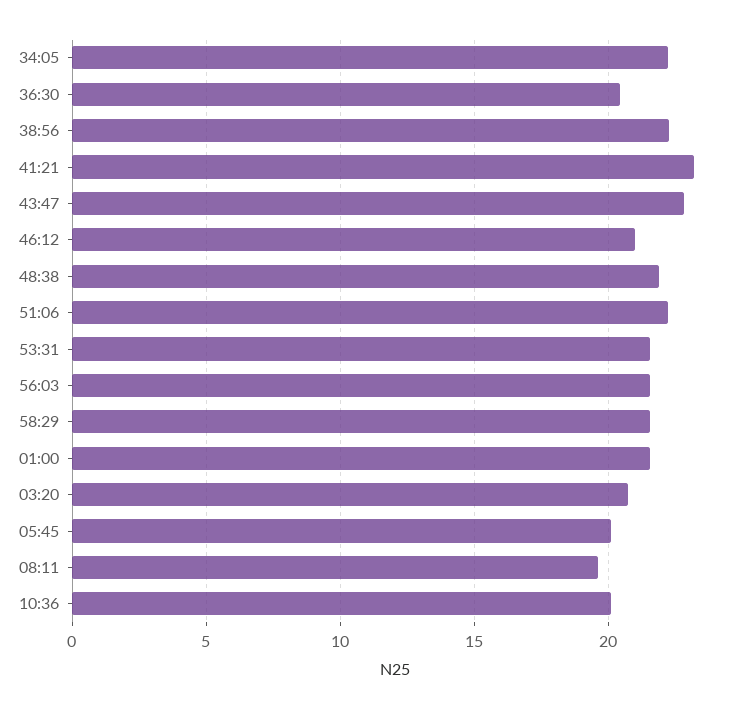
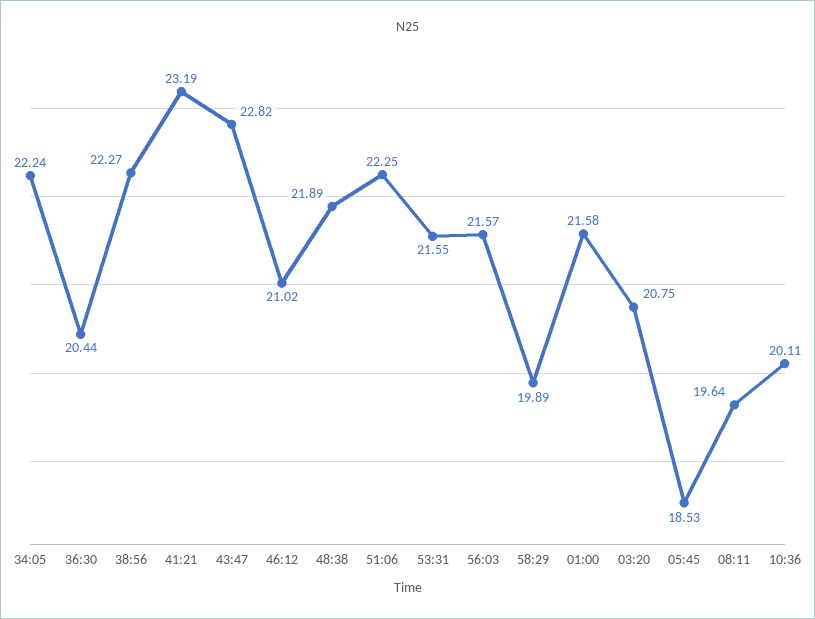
  {
    "34:05": 22.24,
    "36:30": 20.44,
    "38:56": 22.27,
    "41:21": 23.19,
    "43:47": 22.82,
    "46:12": 21.02,
    "48:38": 21.89,
    "51:06": 22.25,
    "53:31": 21.55,
    "56:03": 21.57,
-   "58:29": 21.5,
+   "58:29": 19.89,
    "01:00": 21.58,
    "03:20": 20.75,
-   "05:45": 20,
+   "05:45": 18.53,
    "08:11": 19.64,
    "10:36": 20.11
  }

